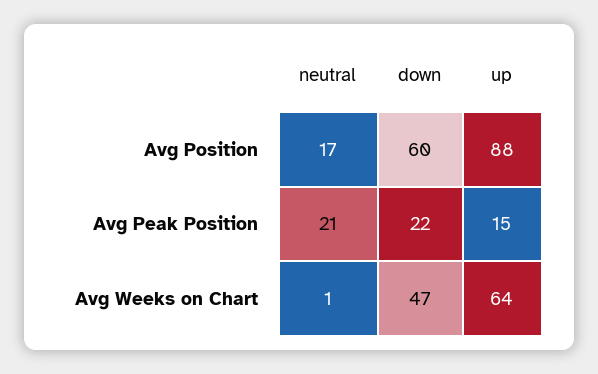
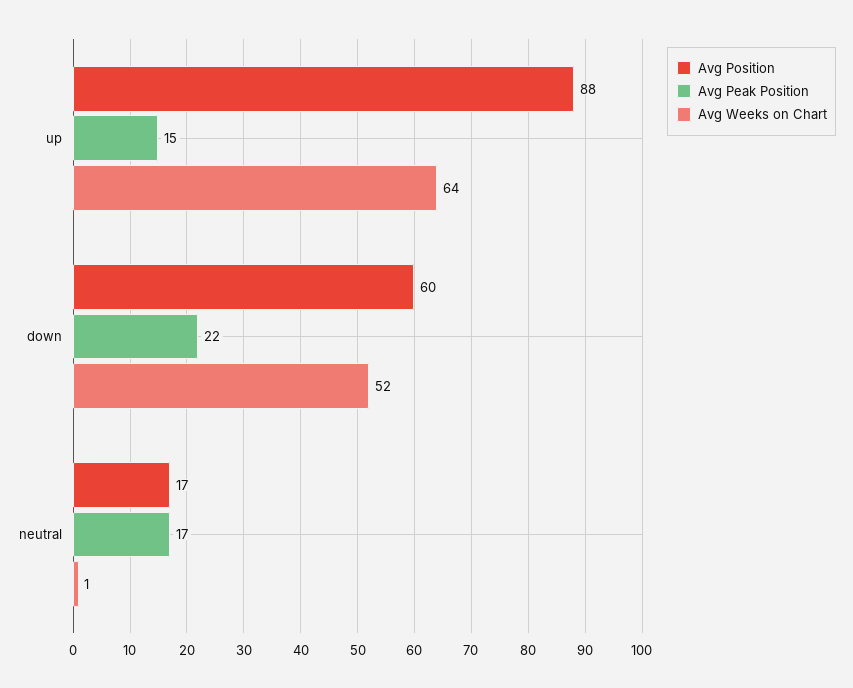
  {
    "Avg Position": {
      "neutral": 17,
      "down": 60,
      "up": 88
    },
    "Avg Peak Position": {
-     "neutral": 21,
+     "neutral": 17,
      "down": 22,
      "up": 15
    },
    "Avg Weeks on Chart": {
      "neutral": 1,
-     "down": 47,
+     "down": 52,
      "up": 64
    }
  }

